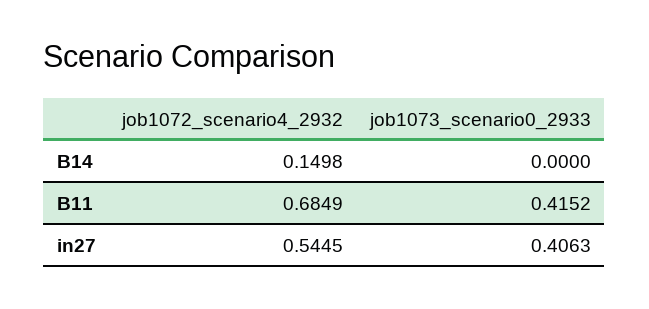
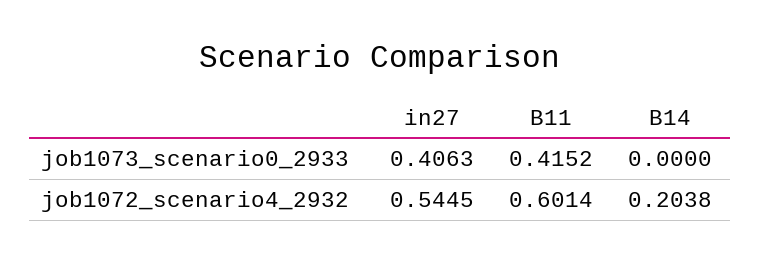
  {
    "job1072_scenario4_2932": {
-     "B14": 0.1498,
+     "B14": 0.2038,
-     "B11": 0.6849,
+     "B11": 0.6014,
      "in27": 0.5445
    },
    "job1073_scenario0_2933": {
      "B14": 0,
      "B11": 0.4152,
      "in27": 0.4063
    }
  }

